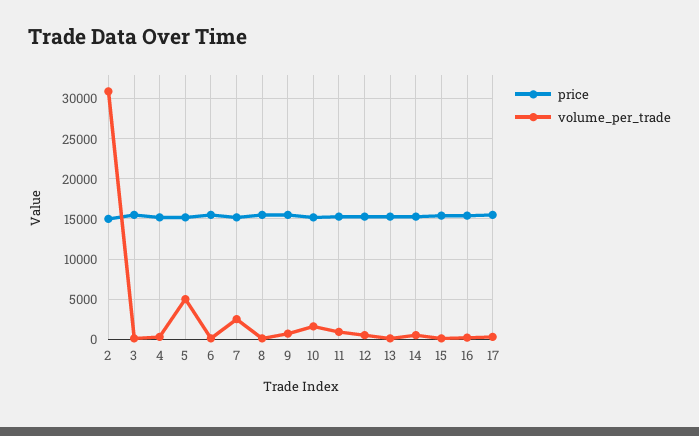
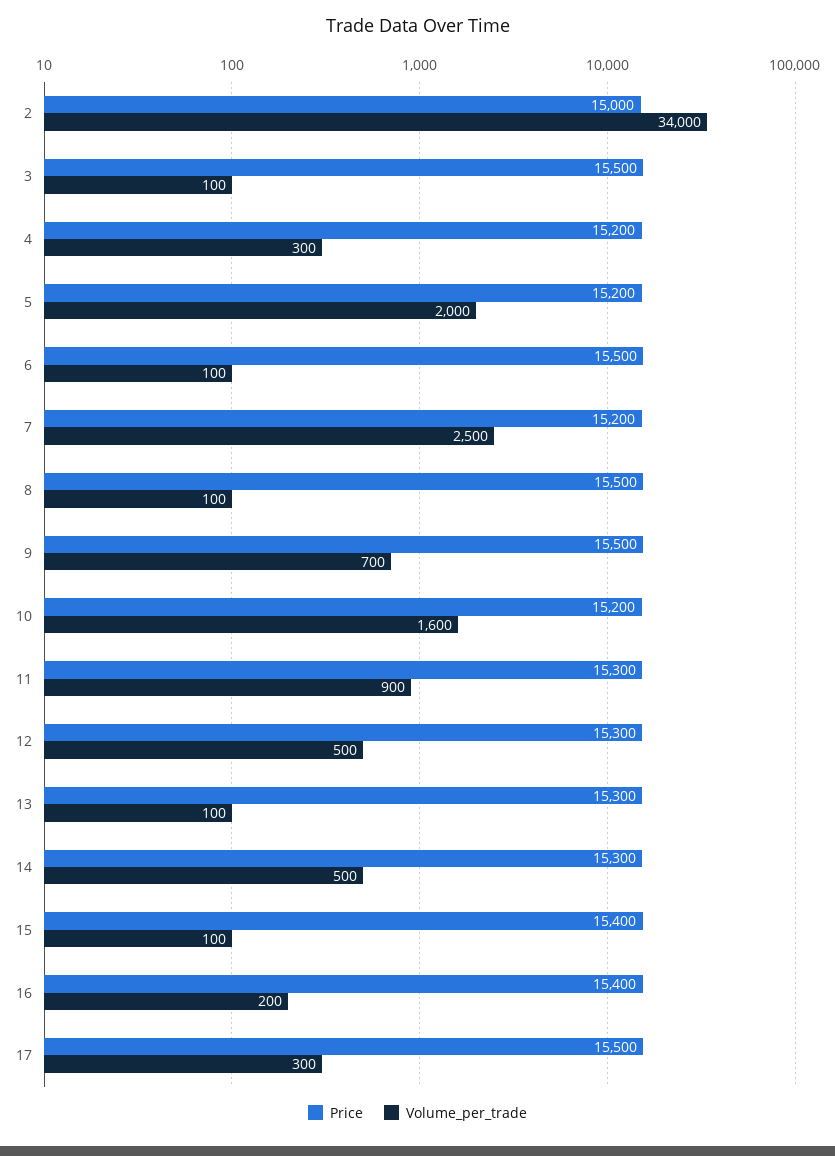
  {
    "price": {
      "2": 15000,
      "3": 15500,
      "4": 15200,
      "5": 15200,
      "6": 15500,
      "7": 15200,
      "8": 15500,
      "9": 15500,
      "10": 15200,
      "11": 15300,
      "12": 15300,
      "13": 15300,
      "14": 15300,
      "15": 15400,
      "16": 15400,
      "17": 15500
    },
    "volume_per_trade": {
-     "2": 31000,
+     "2": 34000,
      "3": 100,
      "4": 300,
-     "5": 5000,
+     "5": 2000,
      "6": 100,
      "7": 2500,
      "8": 100,
      "9": 700,
      "10": 1600,
      "11": 900,
      "12": 500,
      "13": 100,
      "14": 500,
      "15": 100,
      "16": 200,
      "17": 300
    }
  }

